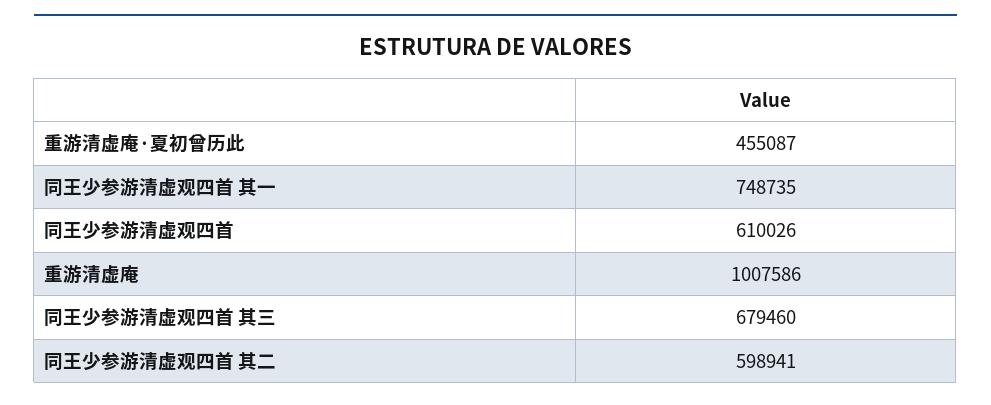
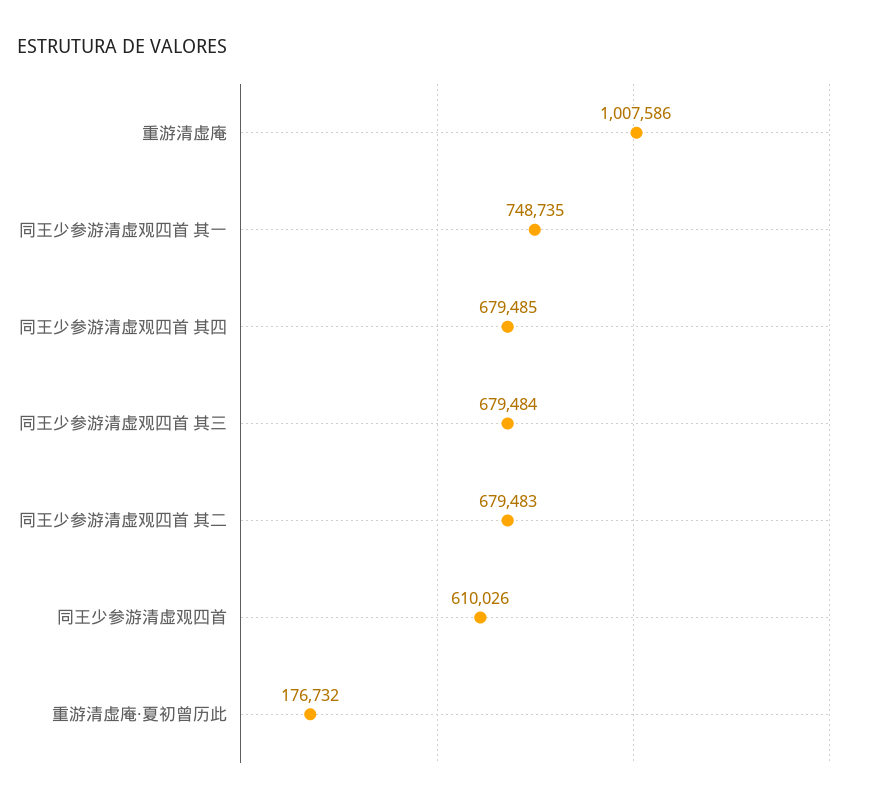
  {
-   "重游清虚庵·夏初曾历此": 455087,
+   "重游清虚庵·夏初曾历此": 176732,
    "同王少参游清虚观四首 其一": 748735,
    "同王少参游清虚观四首": 610026,
    "重游清虚庵": 1007586,
-   "同王少参游清虚观四首 其三": 679460,
+   "同王少参游清虚观四首 其三": 679484,
-   "同王少参游清虚观四首 其二": 598941
+   "同王少参游清虚观四首 其二": 679483,
+   "同王少参游清虚观四首 其四": 679485
  }

